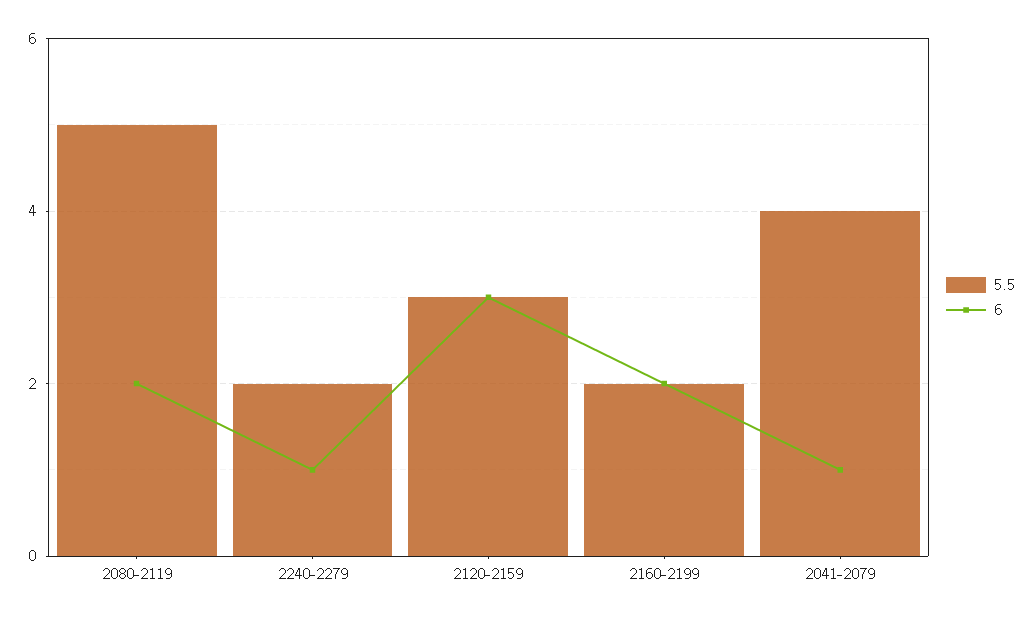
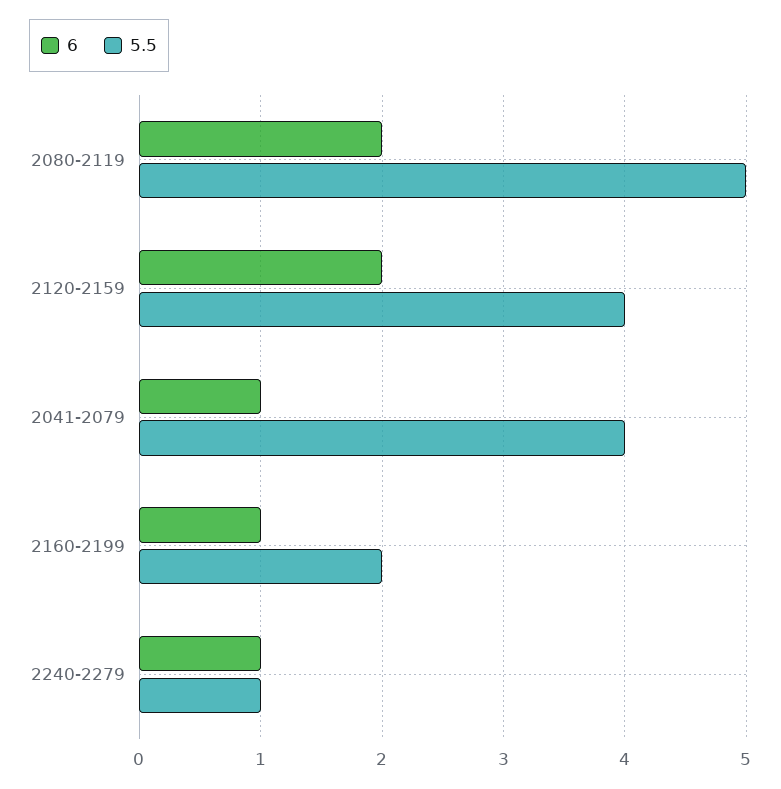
  {
    "5.5": {
      "2080-2119": 5,
-     "2240-2279": 2,
+     "2240-2279": 1,
-     "2120-2159": 3,
+     "2120-2159": 4,
      "2160-2199": 2,
      "2041-2079": 4
    },
    "6": {
      "2080-2119": 2,
      "2240-2279": 1,
-     "2120-2159": 3,
+     "2120-2159": 2,
-     "2160-2199": 2,
+     "2160-2199": 1,
      "2041-2079": 1
    }
  }

